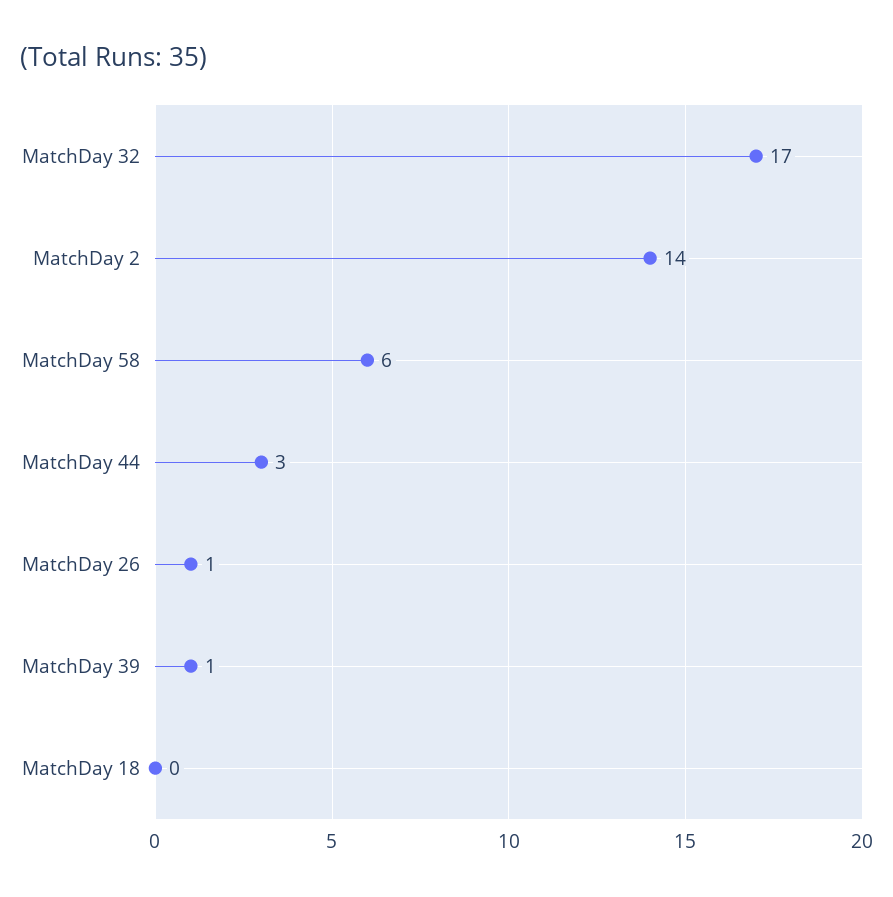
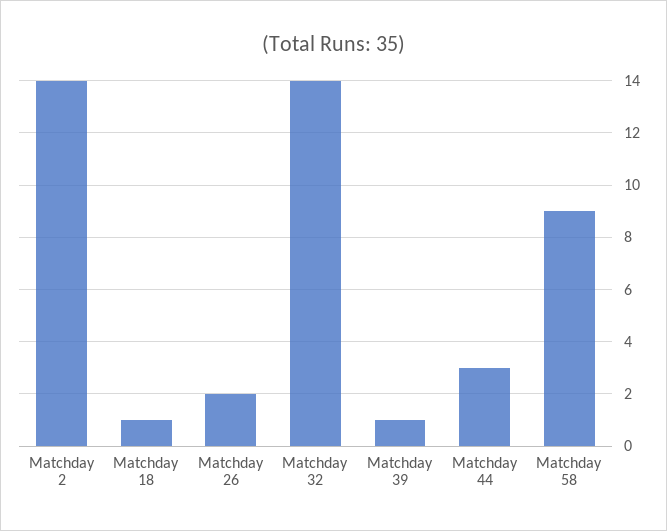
  {
-   "MatchDay 32": 17,
+   "MatchDay 32": 14,
    "MatchDay 2": 14,
-   "MatchDay 58": 6,
+   "MatchDay 58": 9,
    "MatchDay 44": 3,
-   "MatchDay 26": 1,
+   "MatchDay 26": 2,
    "MatchDay 39": 1,
-   "MatchDay 18": 0
+   "MatchDay 18": 1
  }

